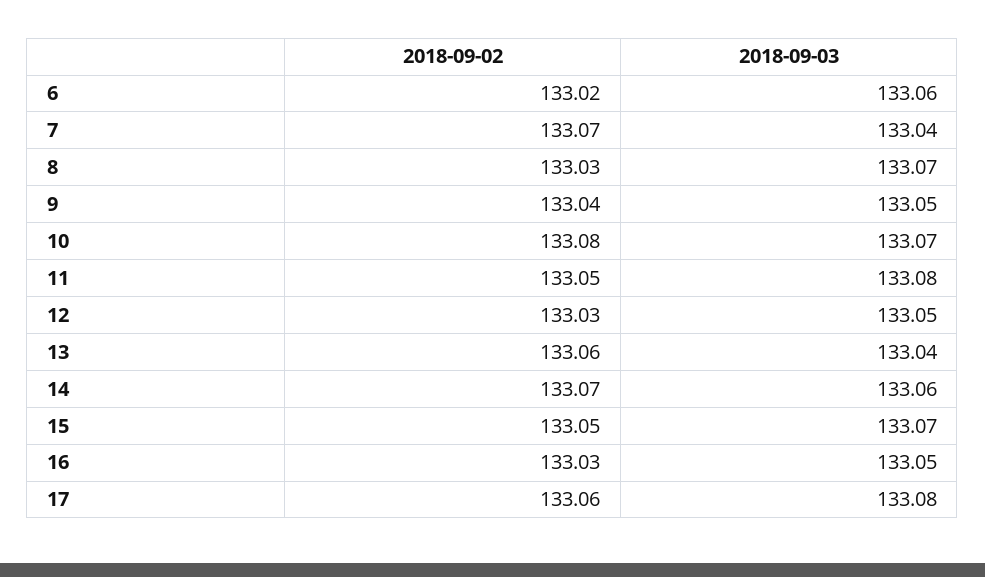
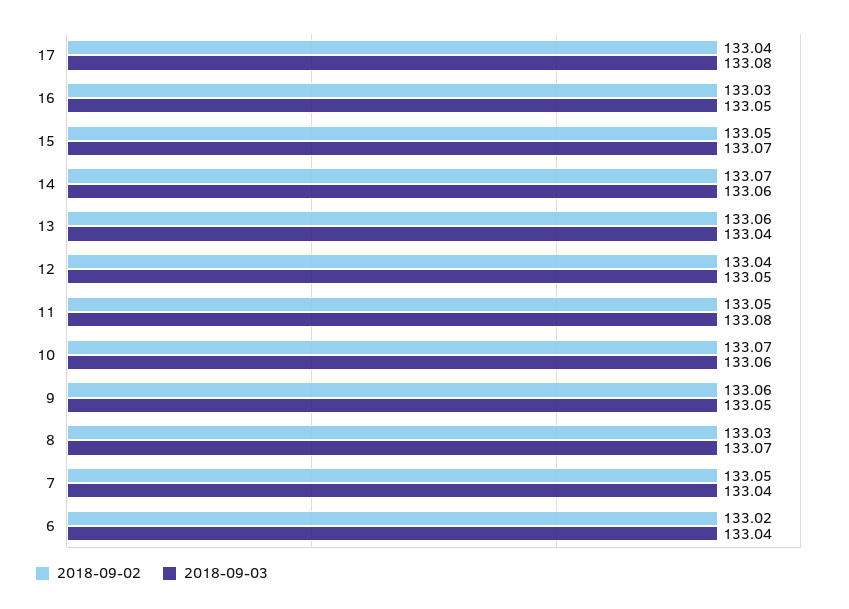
  {
    "2018-09-02": {
      "6": 133.02,
-     "7": 133.07,
+     "7": 133.05,
      "8": 133.03,
-     "9": 133.04,
+     "9": 133.06,
-     "10": 133.08,
+     "10": 133.07,
      "11": 133.05,
-     "12": 133.03,
+     "12": 133.04,
      "13": 133.06,
      "14": 133.07,
      "15": 133.05,
      "16": 133.03,
-     "17": 133.06
+     "17": 133.04
    },
    "2018-09-03": {
-     "6": 133.06,
+     "6": 133.04,
      "7": 133.04,
      "8": 133.07,
      "9": 133.05,
-     "10": 133.07,
+     "10": 133.06,
      "11": 133.08,
      "12": 133.05,
      "13": 133.04,
      "14": 133.06,
      "15": 133.07,
      "16": 133.05,
      "17": 133.08
    }
  }

